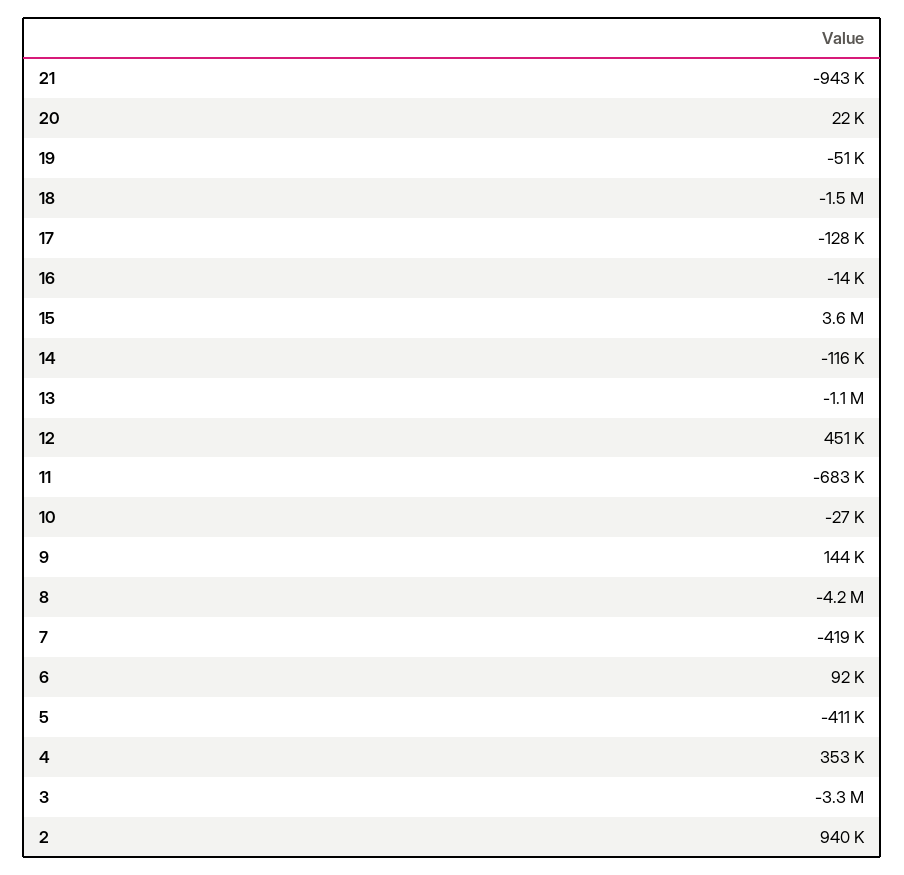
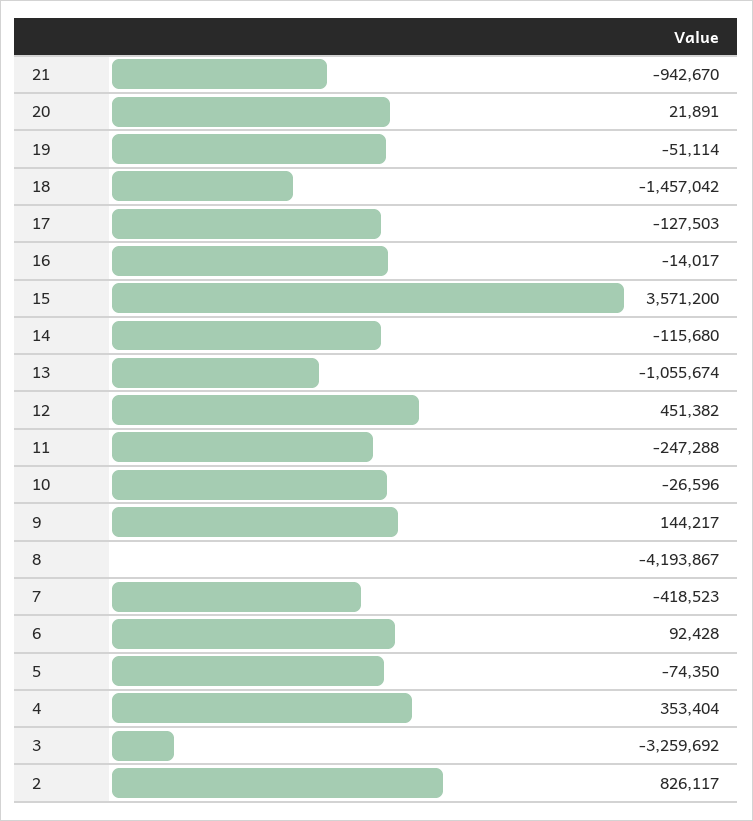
  {
    "21": -942670,
    "20": 21891,
    "19": -51114,
    "18": -1457042,
    "17": -127503,
    "16": -14017,
    "15": 3571200,
    "14": -115680,
    "13": -1055674,
    "12": 451382,
-   "11": -683000,
+   "11": -247288,
    "10": -26596,
    "9": 144217,
    "8": -4193867,
    "7": -418523,
    "6": 92428,
-   "5": -411000,
+   "5": -74350,
    "4": 353404,
    "3": -3259692,
-   "2": 940000
+   "2": 826117
  }

